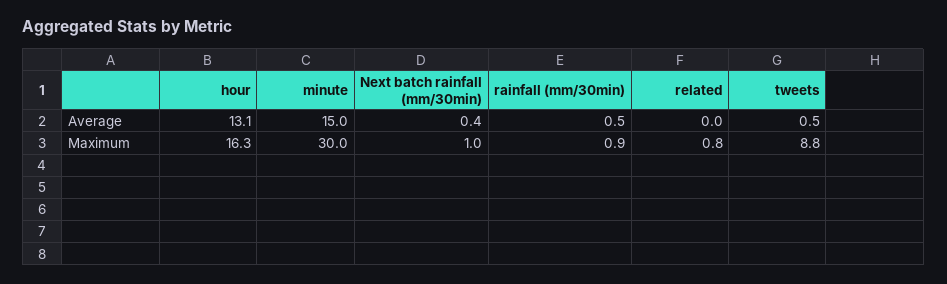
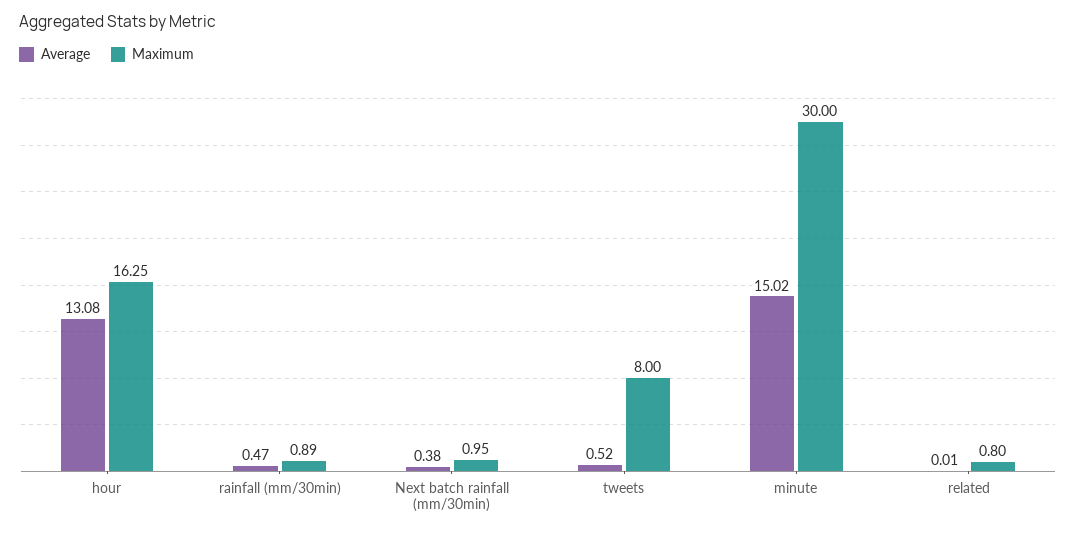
  {
    "Average": {
      "hour": 13.08,
      "minute": 15.02,
      "Next batch rainfall (mm/30min)": 0.38,
      "rainfall (mm/30min)": 0.47,
      "related": 0.01,
      "tweets": 0.52
    },
    "Maximum": {
      "hour": 16.25,
      "minute": 30,
      "Next batch rainfall (mm/30min)": 0.95,
      "rainfall (mm/30min)": 0.89,
      "related": 0.8,
-     "tweets": 8.8
+     "tweets": 8
    }
  }

